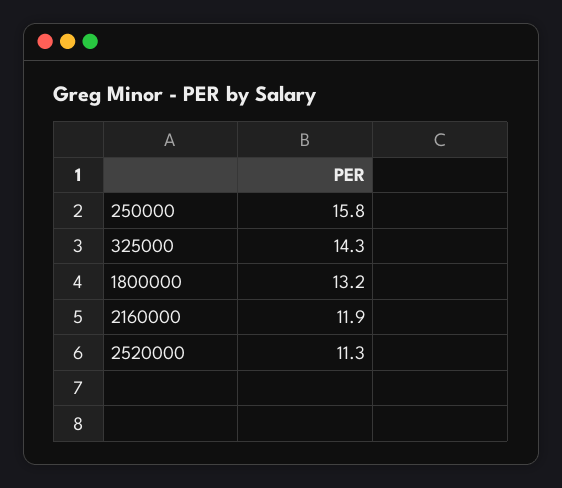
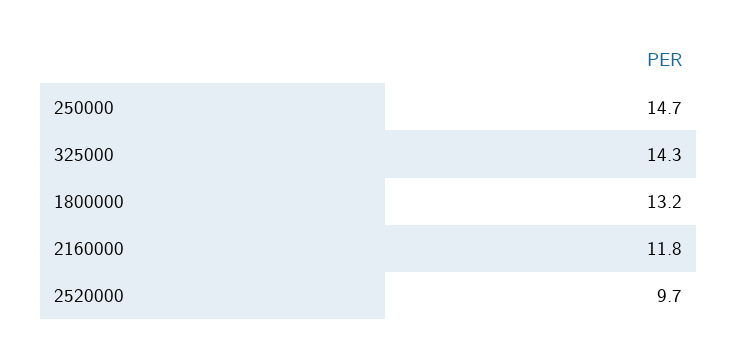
  {
-   "250000": 15.8,
+   "250000": 14.7,
    "325000": 14.3,
    "1800000": 13.2,
-   "2160000": 11.9,
+   "2160000": 11.8,
-   "2520000": 11.3
+   "2520000": 9.7
  }

